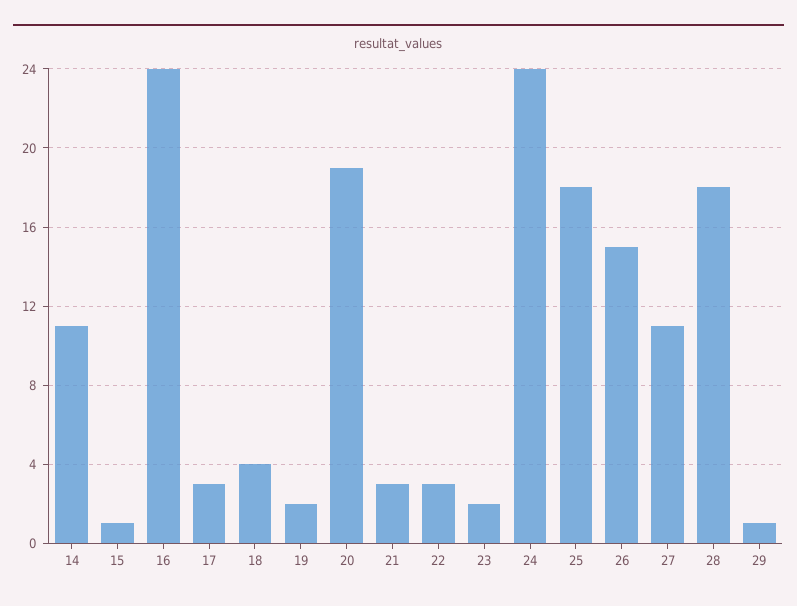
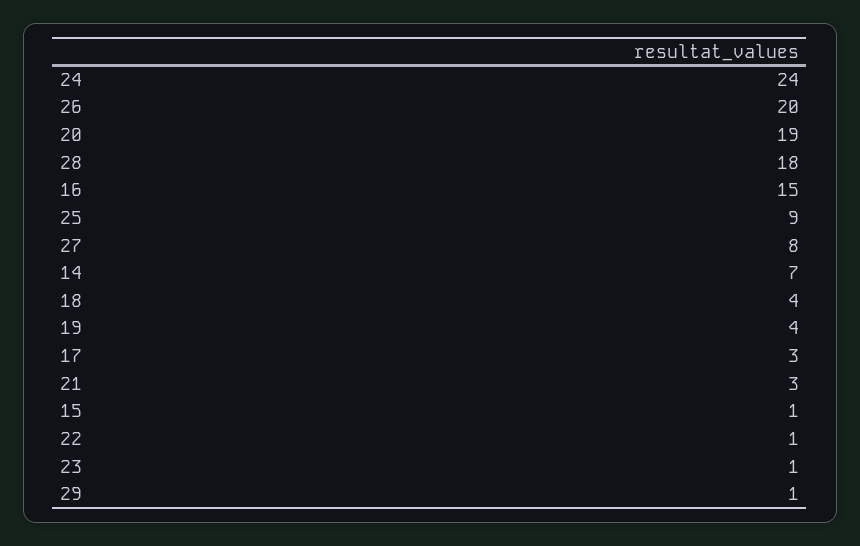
  {
-   "14": 11,
+   "14": 7,
    "15": 1,
-   "16": 24,
+   "16": 15,
    "17": 3,
    "18": 4,
-   "19": 2,
+   "19": 4,
    "20": 19,
    "21": 3,
-   "22": 3,
+   "22": 1,
-   "23": 2,
+   "23": 1,
    "24": 24,
-   "25": 18,
+   "25": 9,
-   "26": 15,
+   "26": 20,
-   "27": 11,
+   "27": 8,
    "28": 18,
    "29": 1
  }

